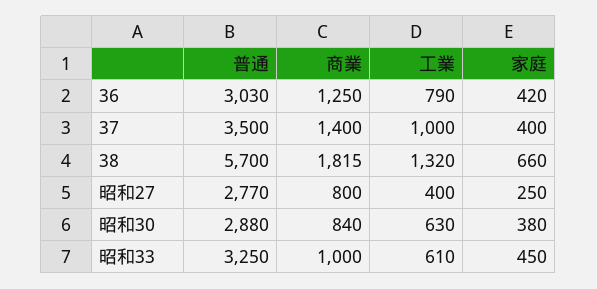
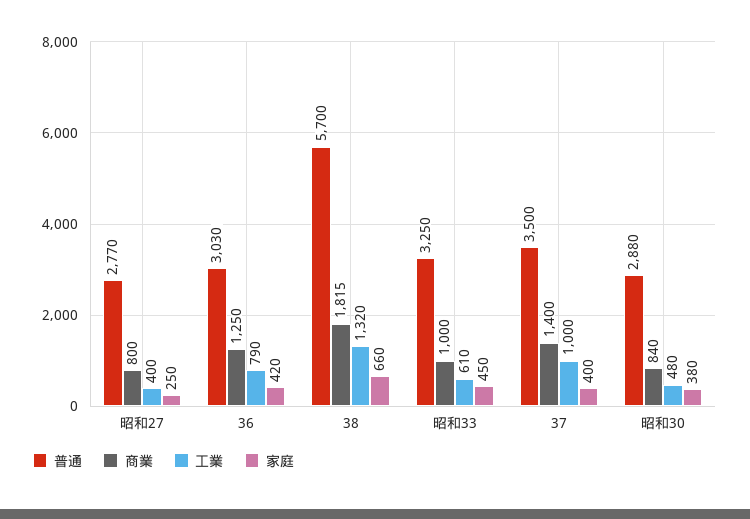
  {
    "普通": {
      "36": 3030,
      "37": 3500,
      "38": 5700,
      "昭和27": 2770,
      "昭和30": 2880,
      "昭和33": 3250
    },
    "商業": {
      "36": 1250,
      "37": 1400,
      "38": 1815,
      "昭和27": 800,
      "昭和30": 840,
      "昭和33": 1000
    },
    "工業": {
      "36": 790,
      "37": 1000,
      "38": 1320,
      "昭和27": 400,
-     "昭和30": 630,
+     "昭和30": 480,
      "昭和33": 610
    },
    "家庭": {
      "36": 420,
      "37": 400,
      "38": 660,
      "昭和27": 250,
      "昭和30": 380,
      "昭和33": 450
    }
  }

